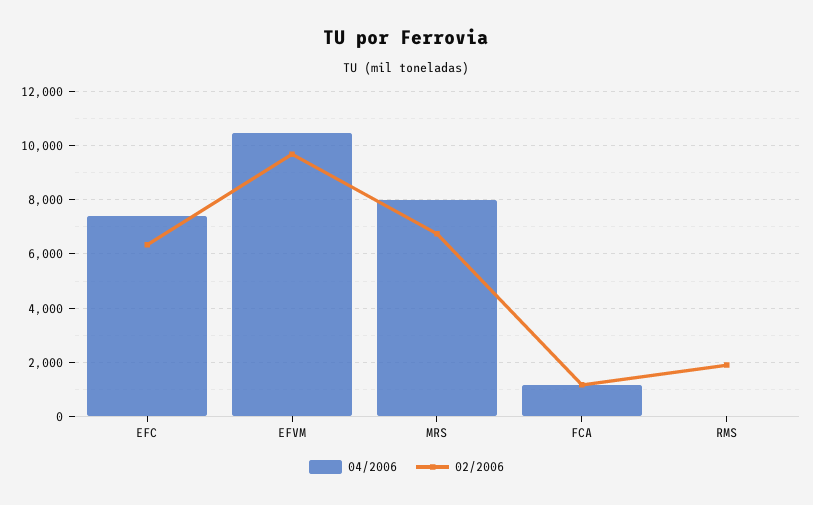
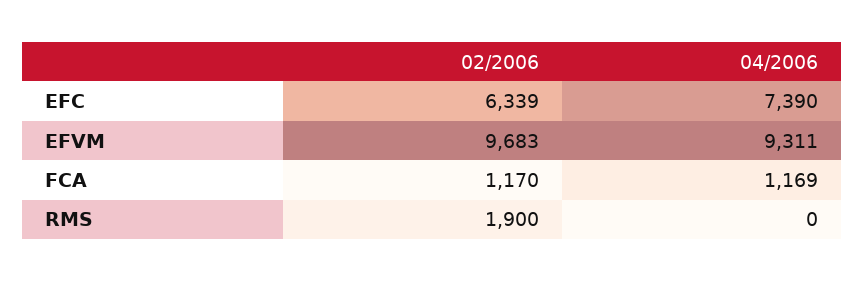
  {
    "04/2006": {
      "EFC": 7390,
-     "EFVM": 10500,
+     "EFVM": 9311,
-     "MRS": 8000,
      "FCA": 1169,
      "RMS": 0
    },
    "02/2006": {
      "EFC": 6339,
      "EFVM": 9683,
-     "MRS": 6750,
      "FCA": 1170,
      "RMS": 1900
    }
  }

